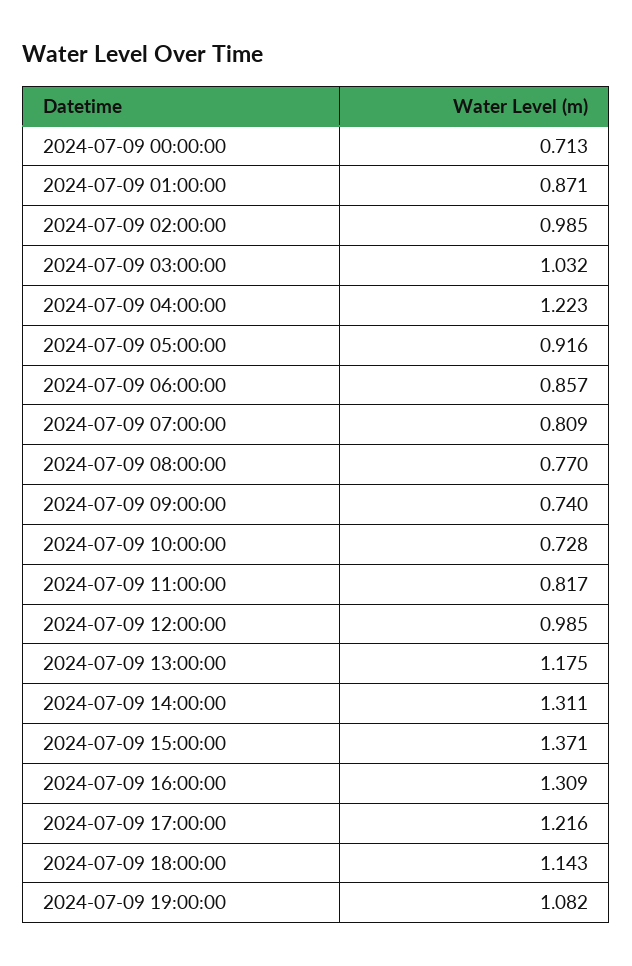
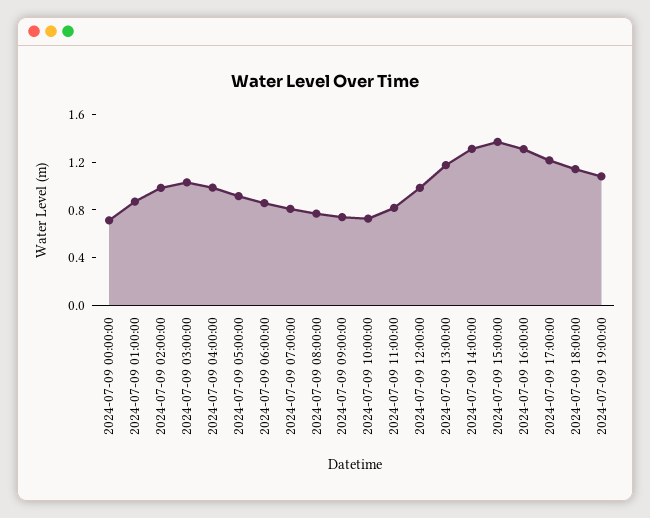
  {
    "2024-07-09 00:00:00": 0.713,
    "2024-07-09 01:00:00": 0.871,
    "2024-07-09 02:00:00": 0.985,
    "2024-07-09 03:00:00": 1.032,
-   "2024-07-09 04:00:00": 1.223,
+   "2024-07-09 04:00:00": 1,
    "2024-07-09 05:00:00": 0.916,
    "2024-07-09 06:00:00": 0.857,
    "2024-07-09 07:00:00": 0.809,
    "2024-07-09 08:00:00": 0.77,
    "2024-07-09 09:00:00": 0.74,
    "2024-07-09 10:00:00": 0.728,
    "2024-07-09 11:00:00": 0.817,
    "2024-07-09 12:00:00": 0.985,
    "2024-07-09 13:00:00": 1.175,
    "2024-07-09 14:00:00": 1.311,
    "2024-07-09 15:00:00": 1.371,
    "2024-07-09 16:00:00": 1.309,
    "2024-07-09 17:00:00": 1.216,
    "2024-07-09 18:00:00": 1.143,
    "2024-07-09 19:00:00": 1.082
  }

